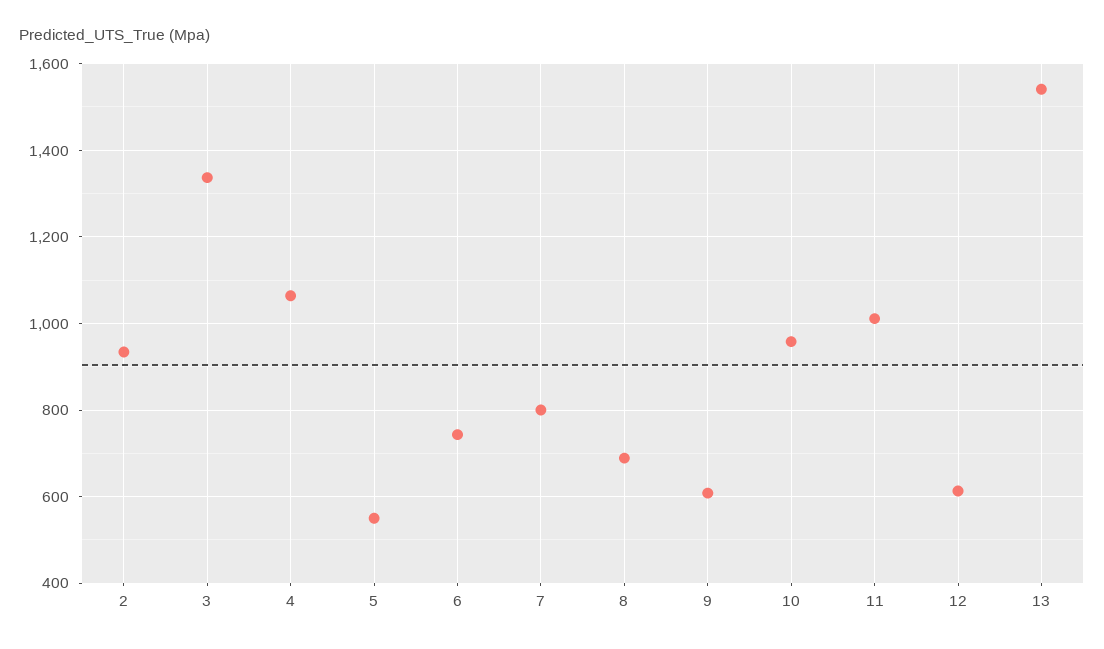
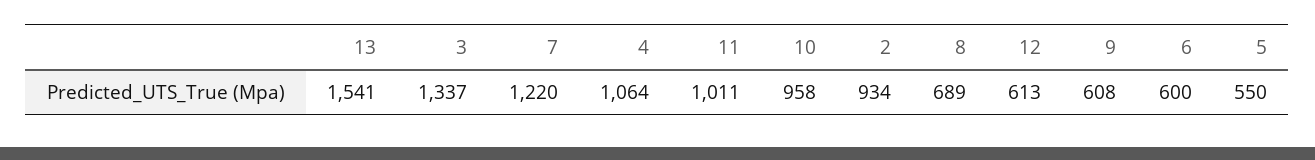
  {
    "2": 934,
    "3": 1337,
    "4": 1064,
    "5": 550,
-   "6": 740,
+   "6": 600,
-   "7": 800,
+   "7": 1220,
    "8": 689,
    "9": 608,
    "10": 958,
    "11": 1011,
    "12": 613,
    "13": 1541
  }

